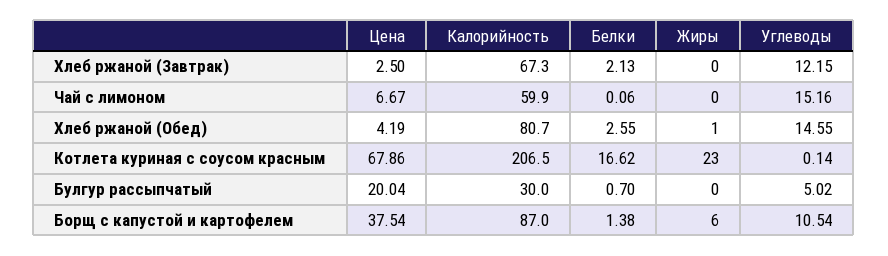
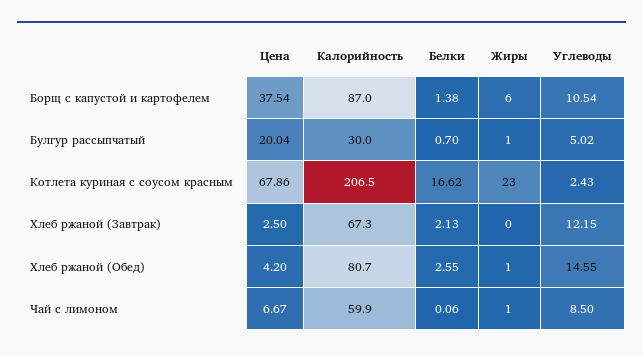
  {
    "Цена": {
      "Хлеб ржаной (Завтрак)": 2.5,
      "Чай с лимоном": 6.67,
-     "Хлеб ржаной (Обед)": 4.19,
+     "Хлеб ржаной (Обед)": 4.2,
      "Котлета куриная с соусом красным": 67.86,
      "Булгур рассыпчатый": 20.04,
      "Борщ с капустой и картофелем": 37.54
    },
    "Калорийность": {
      "Хлеб ржаной (Завтрак)": 67.3,
      "Чай с лимоном": 59.9,
      "Хлеб ржаной (Обед)": 80.7,
      "Котлета куриная с соусом красным": 206.5,
      "Булгур рассыпчатый": 30,
      "Борщ с капустой и картофелем": 87
    },
    "Белки": {
      "Хлеб ржаной (Завтрак)": 2.13,
      "Чай с лимоном": 0.06,
      "Хлеб ржаной (Обед)": 2.55,
      "Котлета куриная с соусом красным": 16.62,
      "Булгур рассыпчатый": 0.7,
      "Борщ с капустой и картофелем": 1.38
    },
    "Жиры": {
      "Хлеб ржаной (Завтрак)": 0,
-     "Чай с лимоном": 0,
+     "Чай с лимоном": 1,
      "Хлеб ржаной (Обед)": 1,
      "Котлета куриная с соусом красным": 23,
-     "Булгур рассыпчатый": 0,
+     "Булгур рассыпчатый": 1,
      "Борщ с капустой и картофелем": 6
    },
    "Углеводы": {
      "Хлеб ржаной (Завтрак)": 12.15,
-     "Чай с лимоном": 15.16,
+     "Чай с лимоном": 8.5,
      "Хлеб ржаной (Обед)": 14.55,
-     "Котлета куриная с соусом красным": 0.14,
+     "Котлета куриная с соусом красным": 2.43,
      "Булгур рассыпчатый": 5.02,
      "Борщ с капустой и картофелем": 10.54
    }
  }

